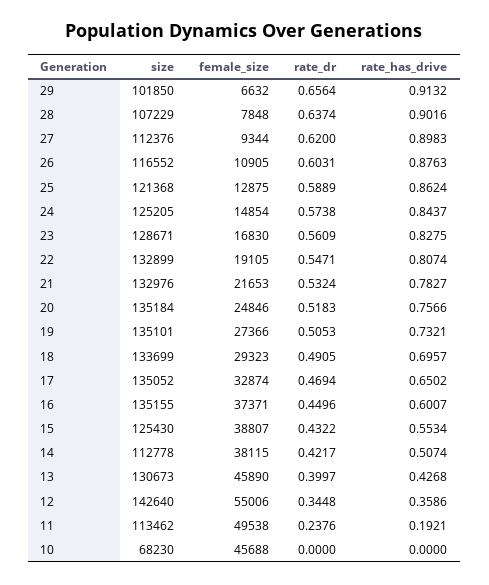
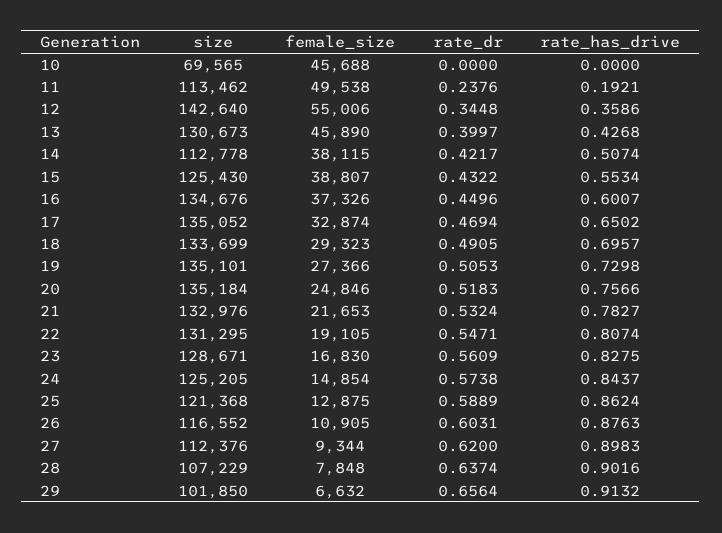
  {
    "size": {
      "29": 101850,
      "28": 107229,
      "27": 112376,
      "26": 116552,
      "25": 121368,
      "24": 125205,
      "23": 128671,
-     "22": 132899,
+     "22": 131295,
      "21": 132976,
      "20": 135184,
      "19": 135101,
      "18": 133699,
      "17": 135052,
-     "16": 135155,
+     "16": 134676,
      "15": 125430,
      "14": 112778,
      "13": 130673,
      "12": 142640,
      "11": 113462,
-     "10": 68230
+     "10": 69565
    },
    "female_size": {
      "29": 6632,
      "28": 7848,
      "27": 9344,
      "26": 10905,
      "25": 12875,
      "24": 14854,
      "23": 16830,
      "22": 19105,
      "21": 21653,
      "20": 24846,
      "19": 27366,
      "18": 29323,
      "17": 32874,
-     "16": 37371,
+     "16": 37326,
      "15": 38807,
      "14": 38115,
      "13": 45890,
      "12": 55006,
      "11": 49538,
      "10": 45688
    },
    "rate_dr": {
      "29": 0.6564,
      "28": 0.6374,
      "27": 0.62,
      "26": 0.6031,
      "25": 0.5889,
      "24": 0.5738,
      "23": 0.5609,
      "22": 0.5471,
      "21": 0.5324,
      "20": 0.5183,
      "19": 0.5053,
      "18": 0.4905,
      "17": 0.4694,
      "16": 0.4496,
      "15": 0.4322,
      "14": 0.4217,
      "13": 0.3997,
      "12": 0.3448,
      "11": 0.2376,
      "10": 0
    },
    "rate_has_drive": {
      "29": 0.9132,
      "28": 0.9016,
      "27": 0.8983,
      "26": 0.8763,
      "25": 0.8624,
      "24": 0.8437,
      "23": 0.8275,
      "22": 0.8074,
      "21": 0.7827,
      "20": 0.7566,
-     "19": 0.7321,
+     "19": 0.7298,
      "18": 0.6957,
      "17": 0.6502,
      "16": 0.6007,
      "15": 0.5534,
      "14": 0.5074,
      "13": 0.4268,
      "12": 0.3586,
      "11": 0.1921,
      "10": 0
    }
  }

